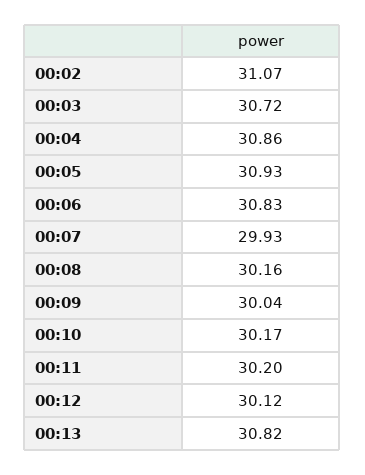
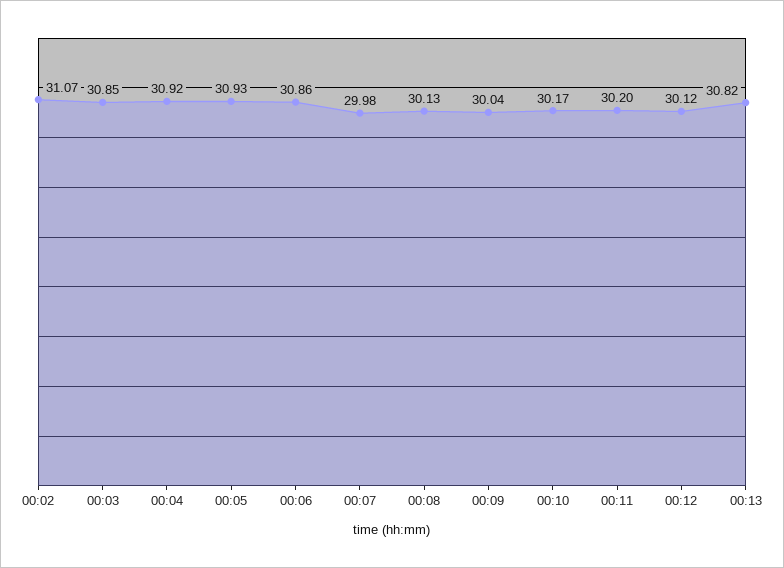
  {
    "00:02": 31.07,
-   "00:03": 30.72,
+   "00:03": 30.85,
-   "00:04": 30.86,
+   "00:04": 30.92,
    "00:05": 30.93,
-   "00:06": 30.83,
+   "00:06": 30.86,
-   "00:07": 29.93,
+   "00:07": 29.98,
-   "00:08": 30.16,
+   "00:08": 30.13,
    "00:09": 30.04,
    "00:10": 30.17,
    "00:11": 30.2,
    "00:12": 30.12,
    "00:13": 30.82
  }

